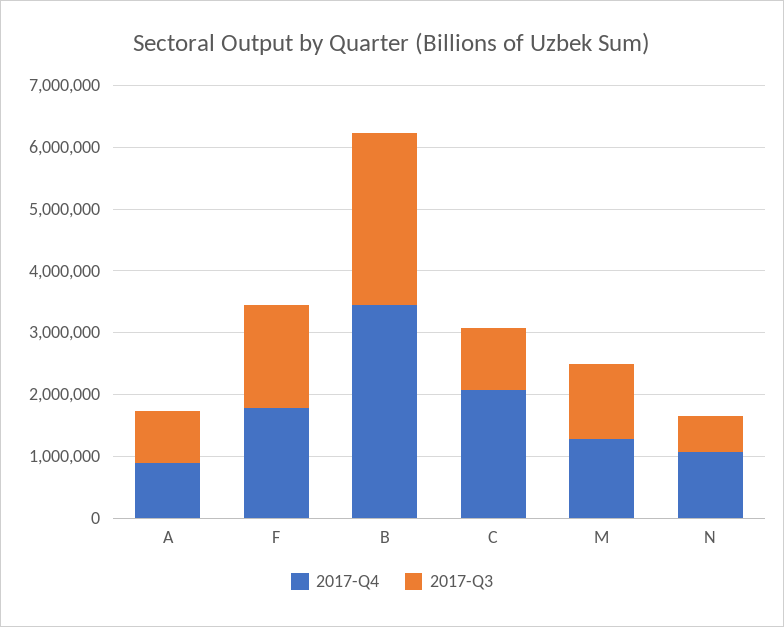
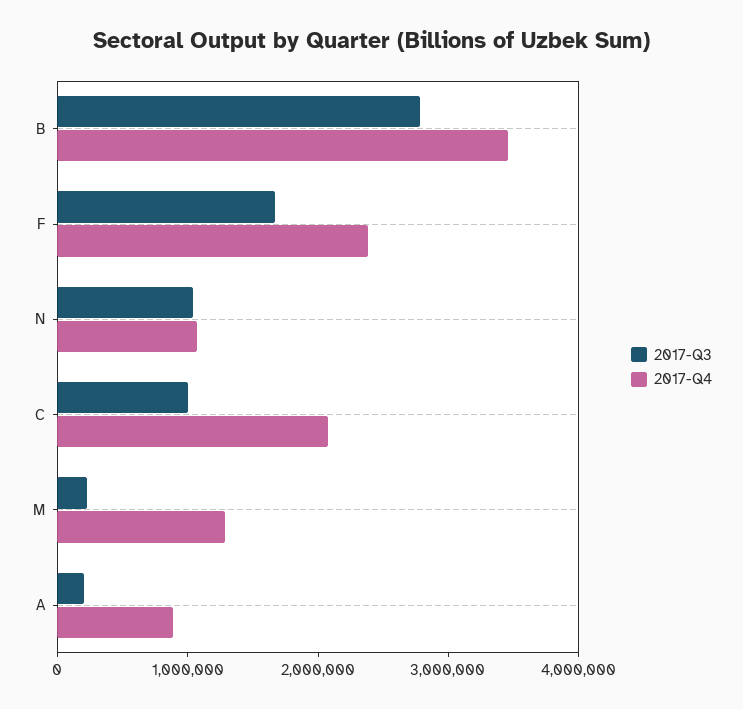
  {
    "2017-Q4": {
      "A": 800000,
-     "F": 1800000,
+     "F": 2400000,
      "B": 3400000,
      "C": 2000000,
      "M": 1200000,
      "N": 1000000
    },
    "2017-Q3": {
-     "A": 800000,
+     "A": 200000,
      "F": 1600000,
      "B": 2800000,
      "C": 1000000,
-     "M": 1200000,
+     "M": 200000,
-     "N": 600000
+     "N": 1000000
    }
  }

